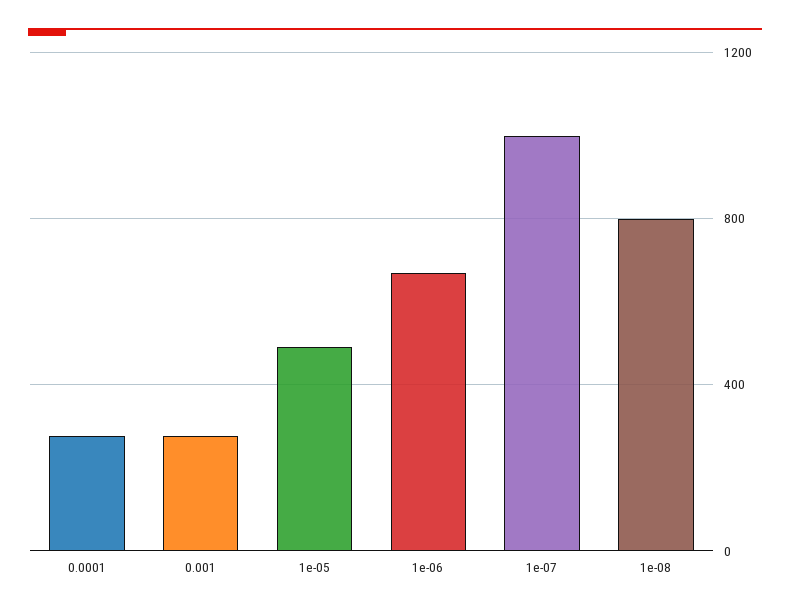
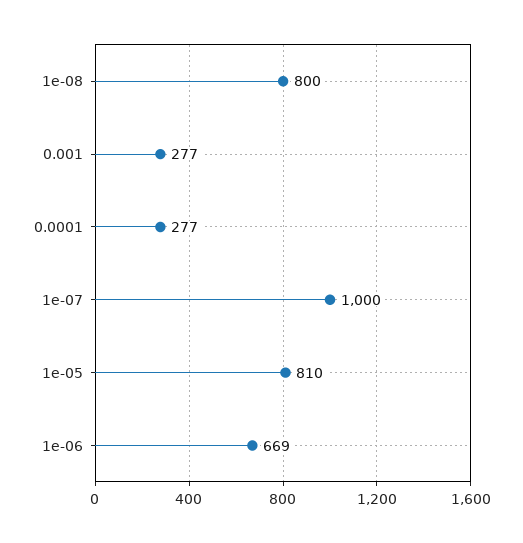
  {
    "0.0001": 277,
    "0.001": 277,
-   "1e-05": 500,
+   "1e-05": 810,
    "1e-06": 669,
    "1e-07": 1000,
    "1e-08": 800
  }

